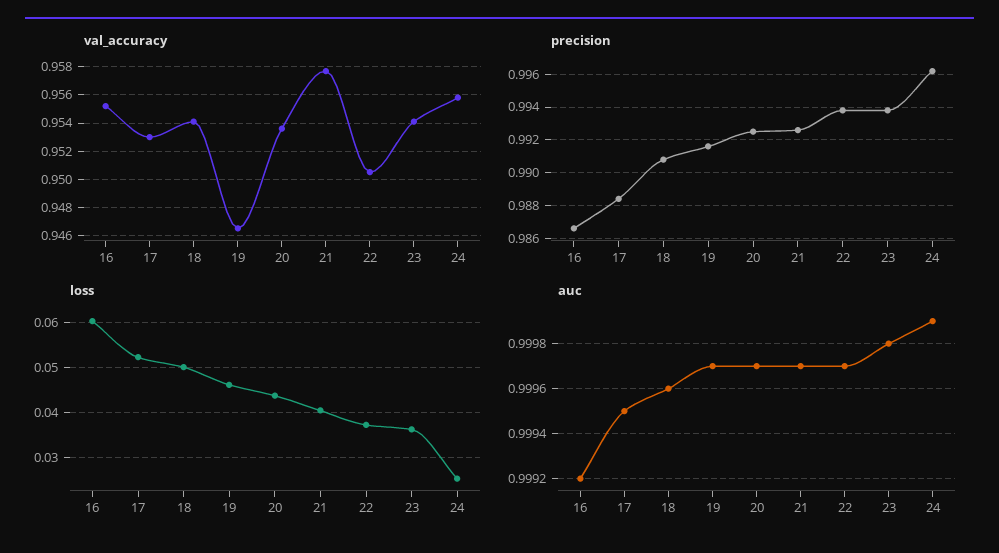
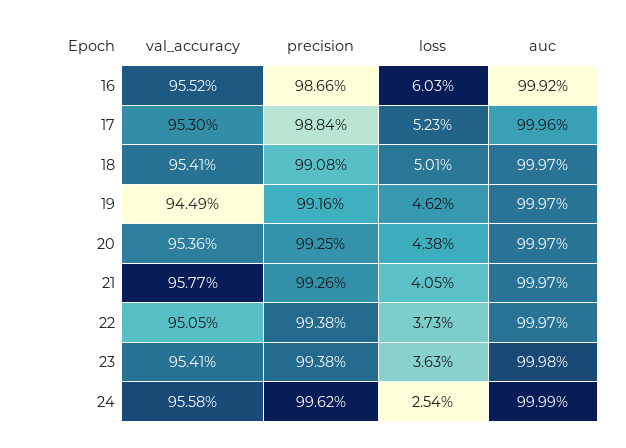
  {
    "val_accuracy": {
      "16": 0.9552,
      "17": 0.953,
      "18": 0.9541,
-     "19": 0.9465,
+     "19": 0.9449,
      "20": 0.9536,
      "21": 0.9577,
      "22": 0.9505,
      "23": 0.9541,
      "24": 0.9558
    },
    "precision": {
      "16": 0.9866,
      "17": 0.9884,
      "18": 0.9908,
      "19": 0.9916,
      "20": 0.9925,
      "21": 0.9926,
      "22": 0.9938,
      "23": 0.9938,
      "24": 0.9962
    },
    "loss": {
      "16": 0.0603,
      "17": 0.0523,
      "18": 0.0501,
      "19": 0.0462,
      "20": 0.0438,
      "21": 0.0405,
      "22": 0.0373,
      "23": 0.0363,
      "24": 0.0254
    },
    "auc": {
      "16": 0.9992,
-     "17": 0.9995,
+     "17": 0.9996,
-     "18": 0.9996,
+     "18": 0.9997,
      "19": 0.9997,
      "20": 0.9997,
      "21": 0.9997,
      "22": 0.9997,
      "23": 0.9998,
      "24": 0.9999
    }
  }

